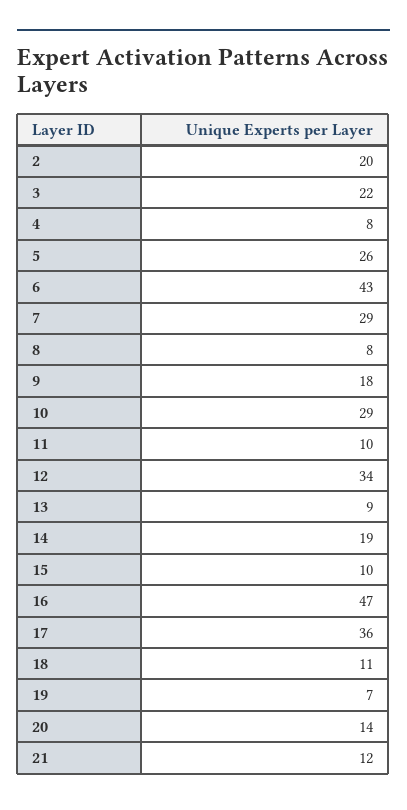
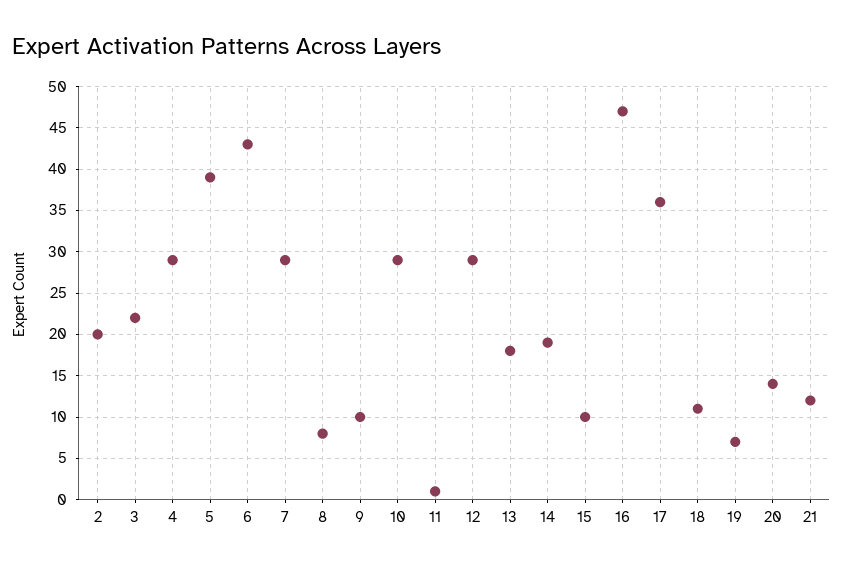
  {
    "2": 20,
    "3": 22,
-   "4": 8,
+   "4": 29,
-   "5": 26,
+   "5": 39,
    "6": 43,
    "7": 29,
    "8": 8,
-   "9": 18,
+   "9": 10,
    "10": 29,
-   "11": 10,
+   "11": 1,
-   "12": 34,
+   "12": 29,
-   "13": 9,
+   "13": 18,
    "14": 19,
    "15": 10,
    "16": 47,
    "17": 36,
    "18": 11,
    "19": 7,
    "20": 14,
    "21": 12
  }

